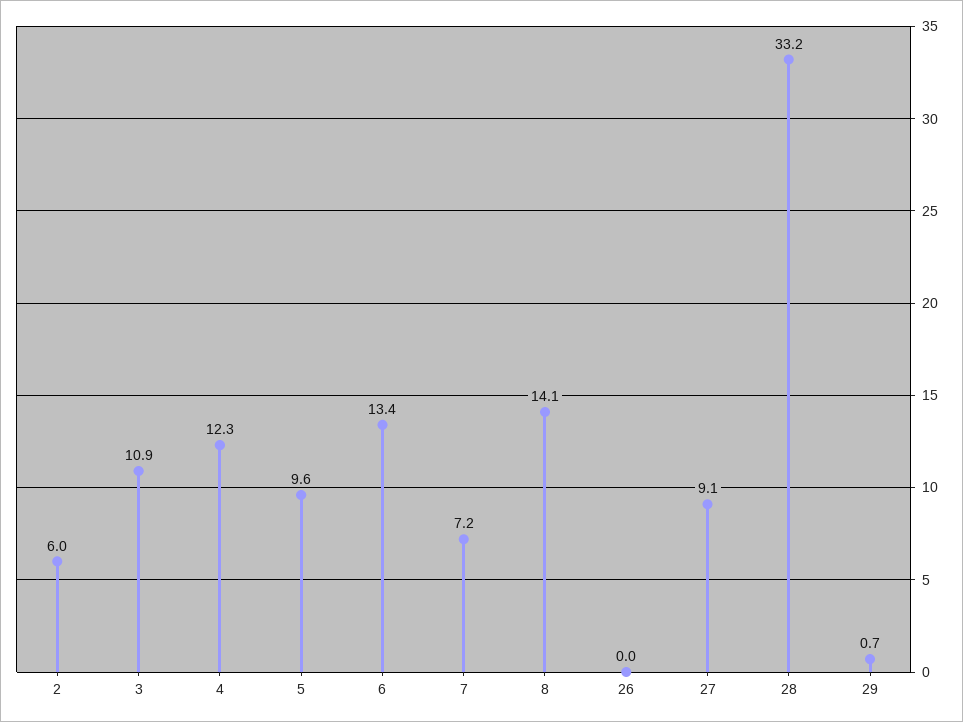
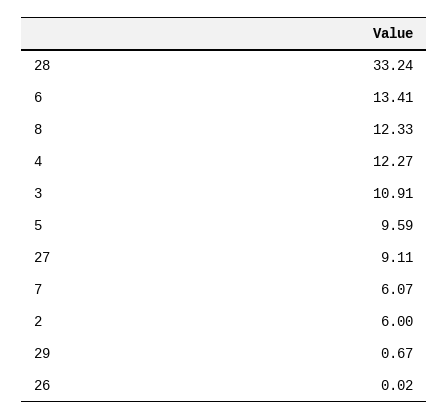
  {
    "2": 6,
    "3": 10.91,
    "4": 12.27,
    "5": 9.59,
    "6": 13.41,
-   "7": 7.2,
+   "7": 6.07,
-   "8": 14.1,
+   "8": 12.33,
    "26": 0.02,
    "27": 9.11,
    "28": 33.24,
    "29": 0.67
  }

